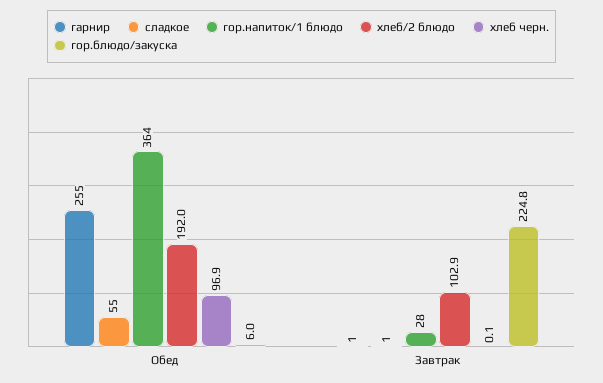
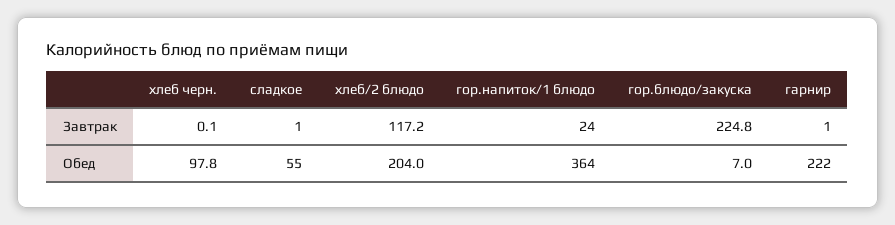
  {
    "гарнир": {
-     "Обед": 255,
+     "Обед": 222,
      "Завтрак": 1
    },
    "сладкое": {
      "Обед": 55,
      "Завтрак": 1
    },
    "гор.напиток/1 блюдо": {
      "Обед": 364,
-     "Завтрак": 28
+     "Завтрак": 24
    },
    "хлеб/2 блюдо": {
-     "Обед": 192,
+     "Обед": 204,
-     "Завтрак": 102.9
+     "Завтрак": 117.2
    },
    "хлеб черн.": {
-     "Обед": 96.9,
+     "Обед": 97.8,
      "Завтрак": 0.1
    },
    "гор.блюдо/закуска": {
-     "Обед": 6,
+     "Обед": 7,
      "Завтрак": 224.8
    }
  }

